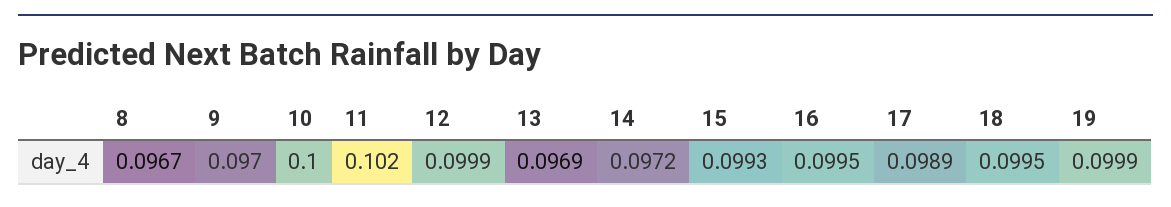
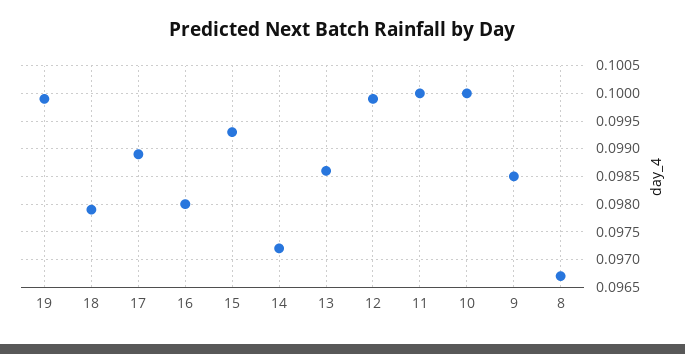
  {
    "8": 0.0967,
-   "9": 0.097,
+   "9": 0.0985,
    "10": 0.1,
-   "11": 0.102,
+   "11": 0.1,
    "12": 0.0999,
-   "13": 0.0969,
+   "13": 0.0985,
    "14": 0.0972,
    "15": 0.0993,
-   "16": 0.0995,
+   "16": 0.098,
    "17": 0.0989,
-   "18": 0.0995,
+   "18": 0.098,
    "19": 0.0999
  }

